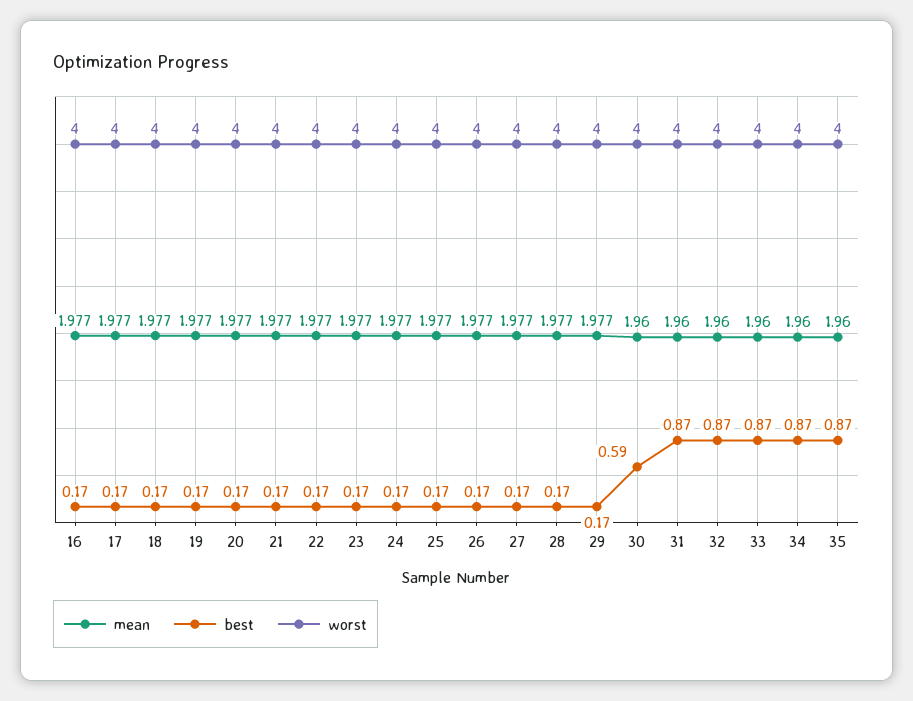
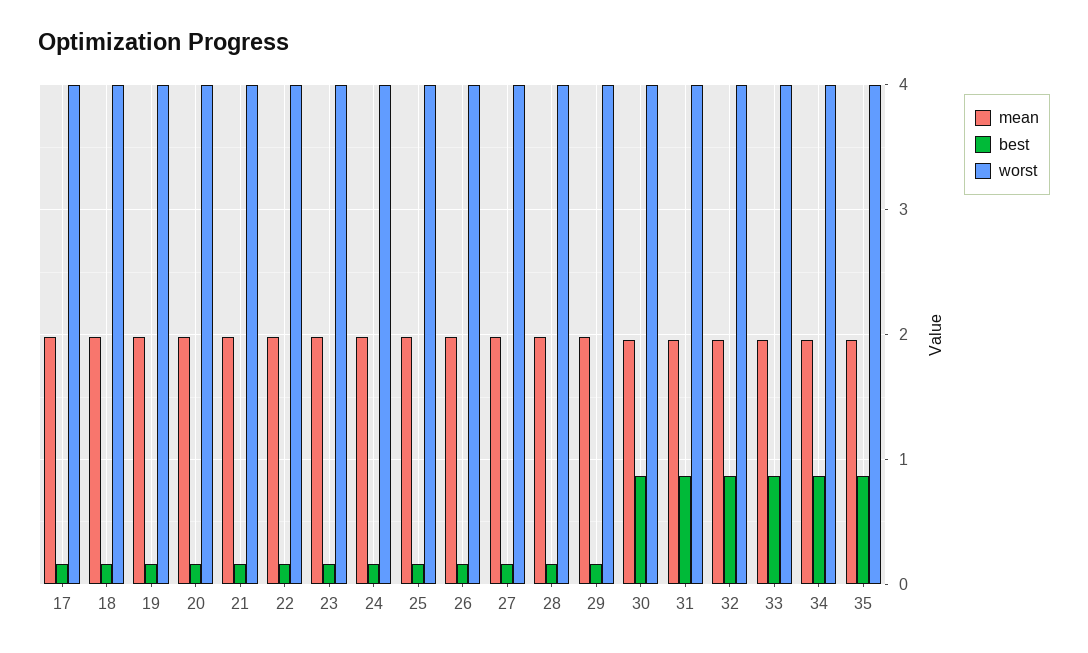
  {
    "mean": {
-     "16": 1.977,
      "17": 1.977,
      "18": 1.977,
      "19": 1.977,
      "20": 1.977,
      "21": 1.977,
      "22": 1.977,
      "23": 1.977,
      "24": 1.977,
      "25": 1.977,
      "26": 1.977,
      "27": 1.977,
      "28": 1.977,
      "29": 1.977,
      "30": 1.96,
      "31": 1.96,
      "32": 1.96,
      "33": 1.96,
      "34": 1.96,
      "35": 1.96
    },
    "best": {
-     "16": 0.17,
      "17": 0.17,
      "18": 0.17,
      "19": 0.17,
      "20": 0.17,
      "21": 0.17,
      "22": 0.17,
      "23": 0.17,
      "24": 0.17,
      "25": 0.17,
      "26": 0.17,
      "27": 0.17,
      "28": 0.17,
      "29": 0.17,
-     "30": 0.59,
+     "30": 0.9,
      "31": 0.87,
      "32": 0.87,
      "33": 0.87,
      "34": 0.87,
      "35": 0.87
    },
    "worst": {
-     "16": 4,
      "17": 4,
      "18": 4,
      "19": 4,
      "20": 4,
      "21": 4,
      "22": 4,
      "23": 4,
      "24": 4,
      "25": 4,
      "26": 4,
      "27": 4,
      "28": 4,
      "29": 4,
      "30": 4,
      "31": 4,
      "32": 4,
      "33": 4,
      "34": 4,
      "35": 4
    }
  }

